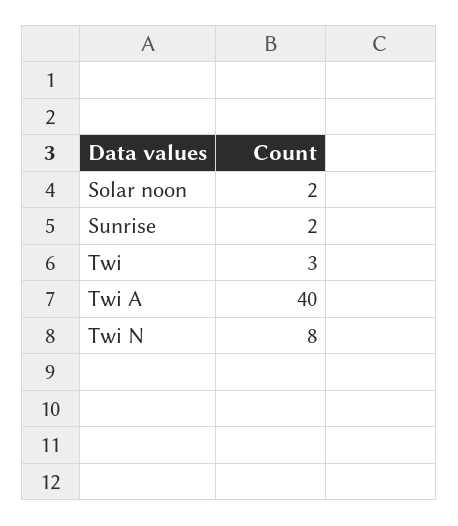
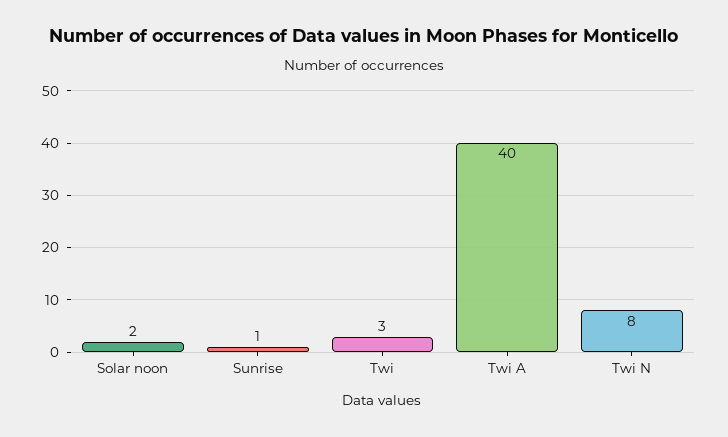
  {
    "Solar noon": 2,
-   "Sunrise": 2,
+   "Sunrise": 1,
    "Twi": 3,
    "Twi A": 40,
    "Twi N": 8
  }

